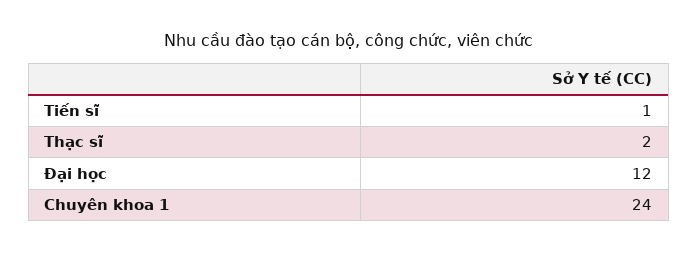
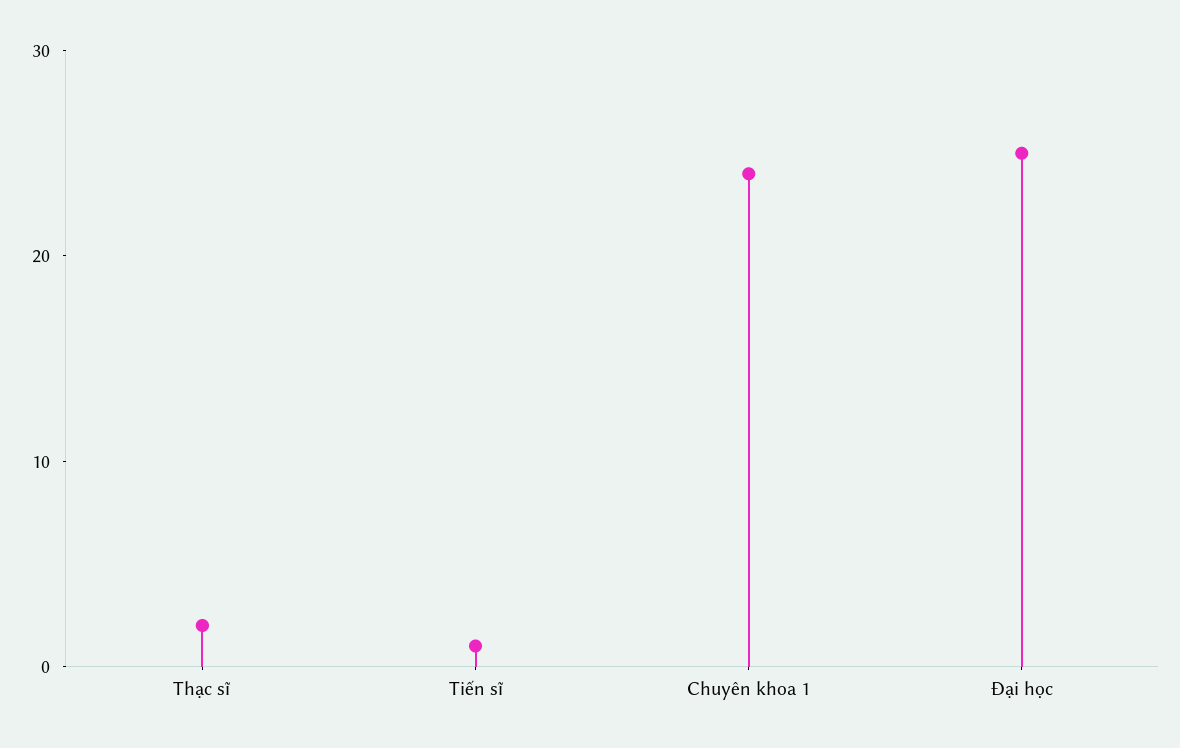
  {
    "Tiến sĩ": 1,
    "Thạc sĩ": 2,
-   "Đại học": 12,
+   "Đại học": 25,
    "Chuyên khoa 1": 24
  }

